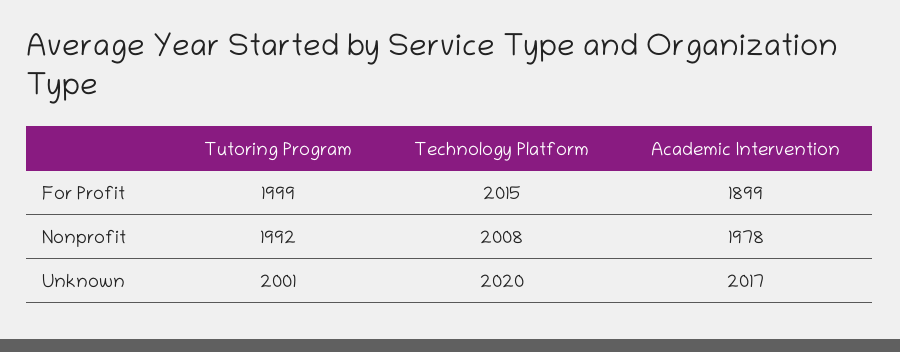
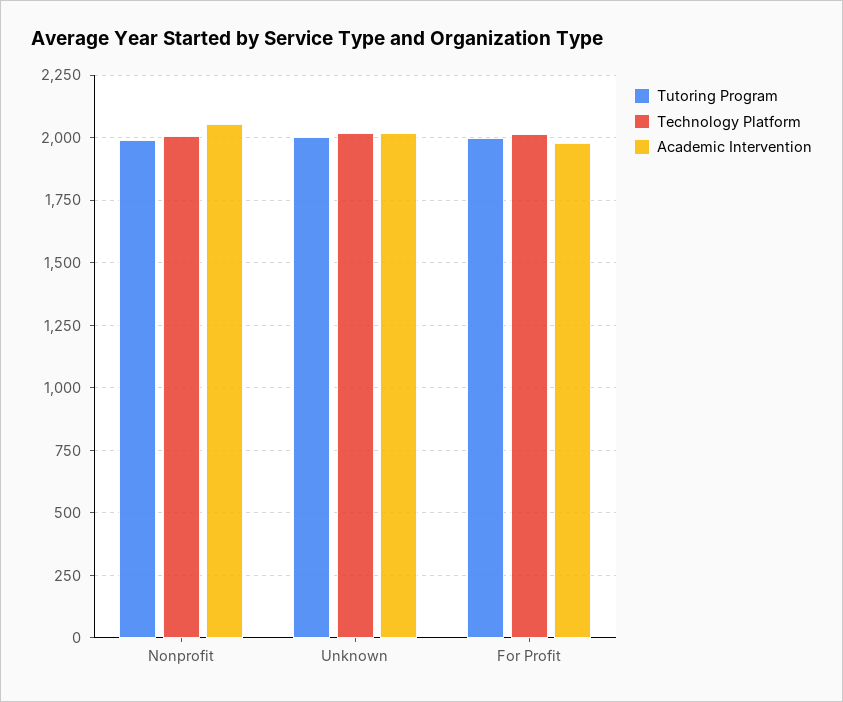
  {
    "Tutoring Program": {
      "For Profit": 1999,
      "Nonprofit": 1992,
      "Unknown": 2001
    },
    "Technology Platform": {
      "For Profit": 2015,
      "Nonprofit": 2008,
      "Unknown": 2020
    },
    "Academic Intervention": {
-     "For Profit": 1899,
+     "For Profit": 1975,
-     "Nonprofit": 1978,
+     "Nonprofit": 2050,
      "Unknown": 2017
    }
  }

